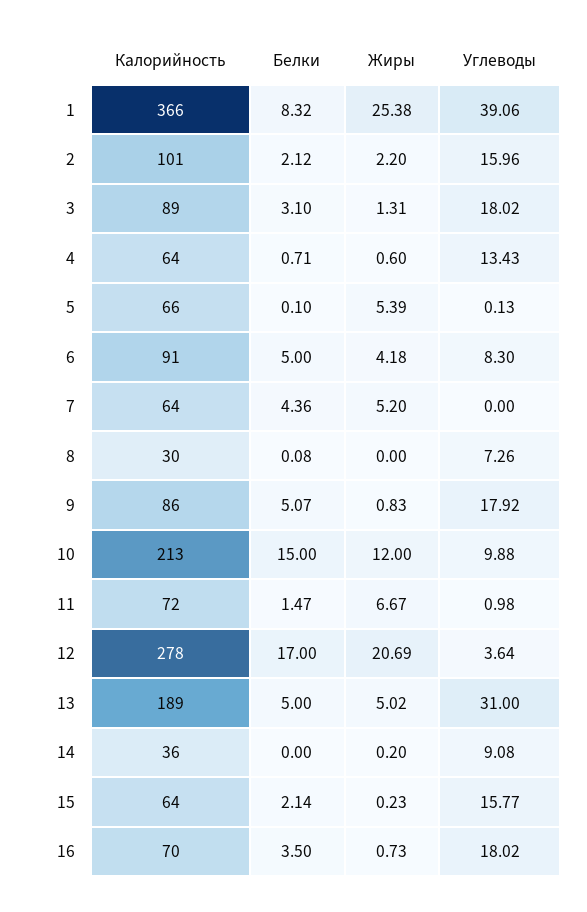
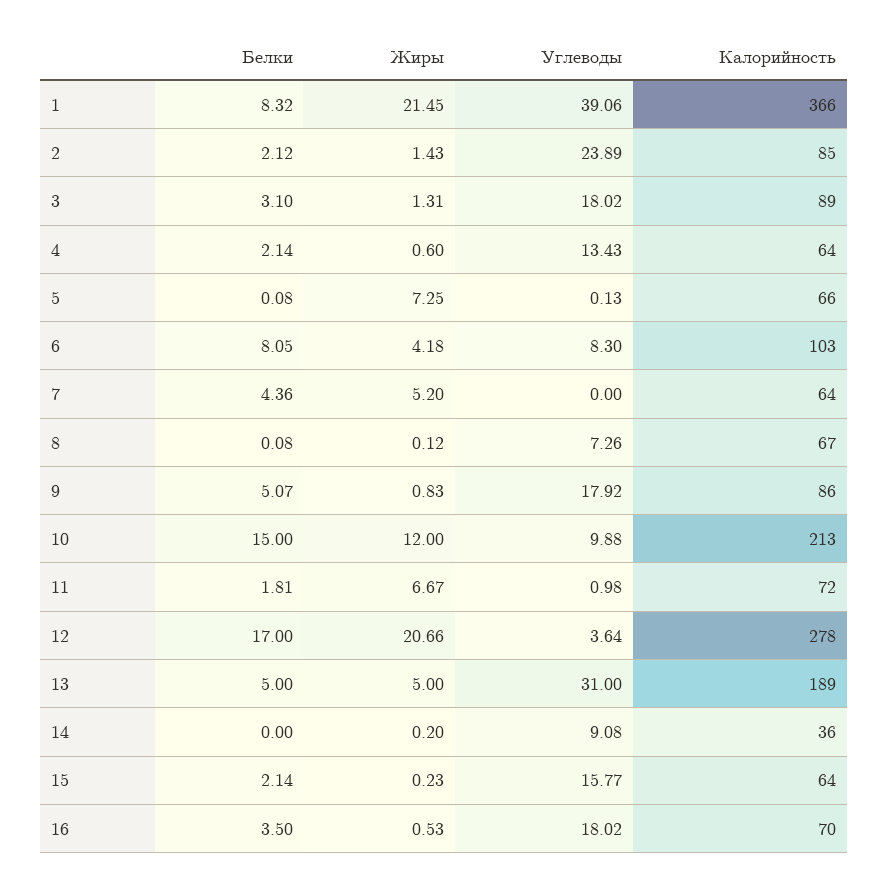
  {
    "Калорийность": {
      "1": 366,
-     "2": 101,
+     "2": 85,
      "3": 89,
      "4": 64,
      "5": 66,
-     "6": 91,
+     "6": 103,
      "7": 64,
-     "8": 30,
+     "8": 67,
      "9": 86,
      "10": 213,
      "11": 72,
      "12": 278,
      "13": 189,
      "14": 36,
      "15": 64,
      "16": 70
    },
    "Белки": {
      "1": 8.32,
      "2": 2.12,
      "3": 3.1,
-     "4": 0.71,
+     "4": 2.14,
-     "5": 0.1,
+     "5": 0.08,
-     "6": 5,
+     "6": 8.05,
      "7": 4.36,
      "8": 0.08,
      "9": 5.07,
      "10": 15,
-     "11": 1.47,
+     "11": 1.81,
      "12": 17,
      "13": 5,
      "14": 0,
      "15": 2.14,
      "16": 3.5
    },
    "Жиры": {
-     "1": 25.38,
+     "1": 21.45,
-     "2": 2.2,
+     "2": 1.43,
      "3": 1.31,
      "4": 0.6,
-     "5": 5.39,
+     "5": 7.25,
      "6": 4.18,
      "7": 5.2,
-     "8": 0,
+     "8": 0.12,
      "9": 0.83,
      "10": 12,
      "11": 6.67,
-     "12": 20.69,
+     "12": 20.66,
-     "13": 5.02,
+     "13": 5,
      "14": 0.2,
      "15": 0.23,
-     "16": 0.73
+     "16": 0.53
    },
    "Углеводы": {
      "1": 39.06,
-     "2": 15.96,
+     "2": 23.89,
      "3": 18.02,
      "4": 13.43,
      "5": 0.13,
      "6": 8.3,
      "7": 0,
      "8": 7.26,
      "9": 17.92,
      "10": 9.88,
      "11": 0.98,
      "12": 3.64,
      "13": 31,
      "14": 9.08,
      "15": 15.77,
      "16": 18.02
    }
  }

